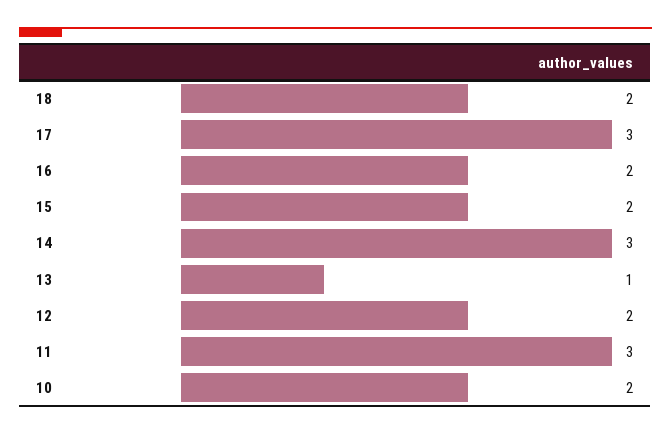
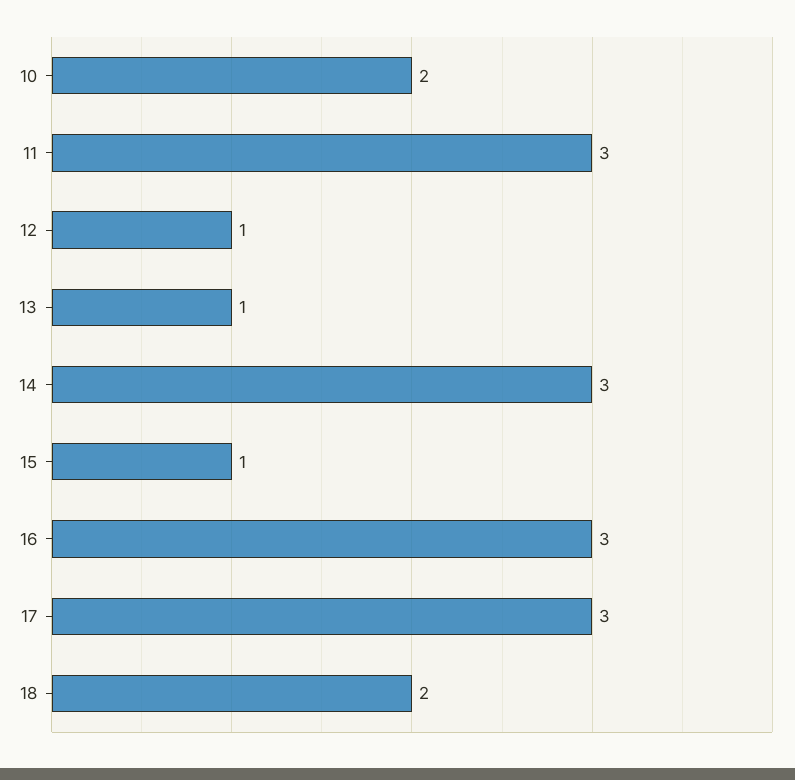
  {
    "18": 2,
    "17": 3,
-   "16": 2,
+   "16": 3,
-   "15": 2,
+   "15": 1,
    "14": 3,
    "13": 1,
-   "12": 2,
+   "12": 1,
    "11": 3,
    "10": 2
  }

